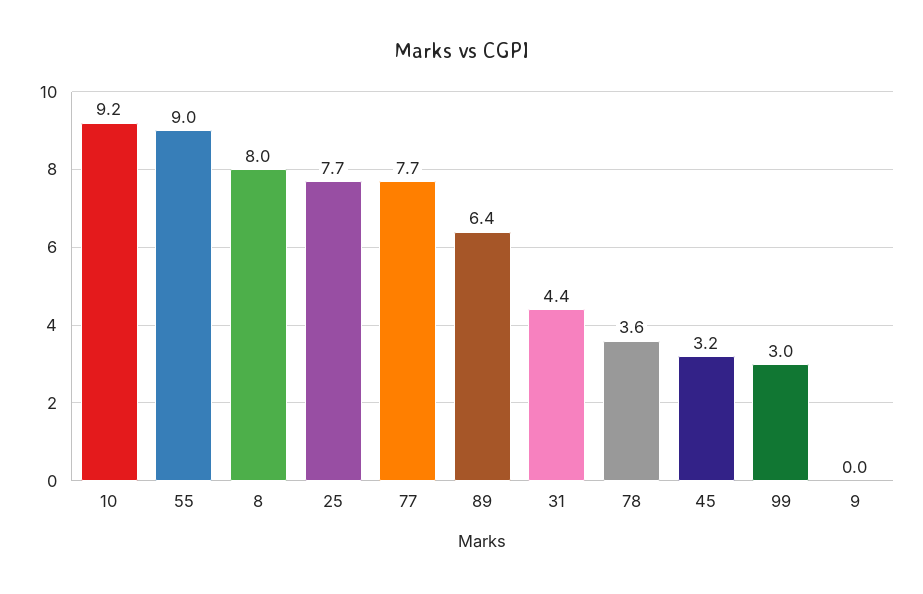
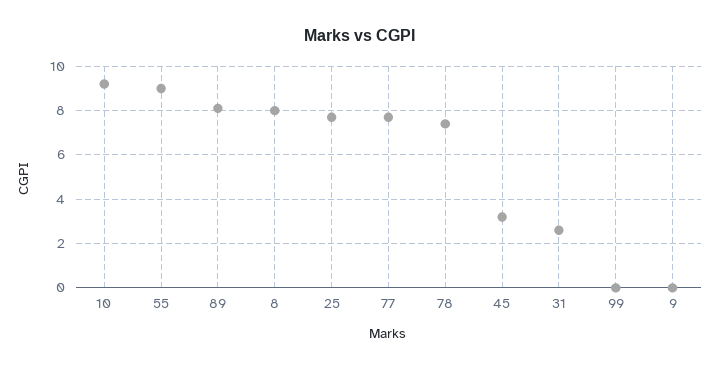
  {
    "10": 9.2,
    "55": 9,
    "8": 8,
    "25": 7.7,
    "77": 7.7,
-   "89": 6.4,
+   "89": 8,
-   "31": 4.4,
+   "31": 2.5,
-   "78": 3.6,
+   "78": 7.5,
    "45": 3.2,
-   "99": 3,
+   "99": 0,
    "9": 0
  }

